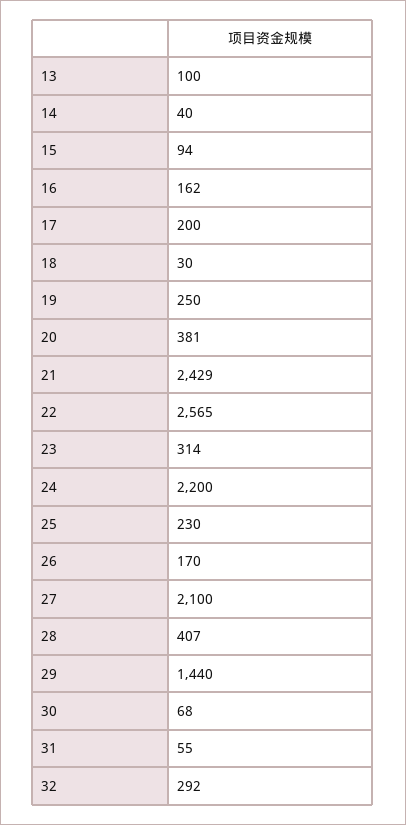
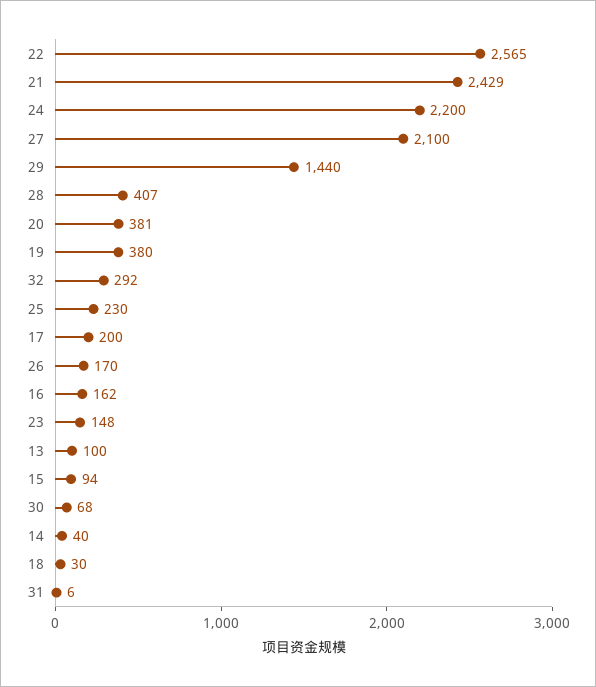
  {
    "13": 100,
    "14": 40,
    "15": 94,
    "16": 162,
    "17": 200,
    "18": 30,
-   "19": 250,
+   "19": 380,
    "20": 381,
    "21": 2429,
    "22": 2565,
-   "23": 314,
+   "23": 148,
    "24": 2200,
    "25": 230,
    "26": 170,
    "27": 2100,
    "28": 407,
    "29": 1440,
    "30": 68,
-   "31": 55,
+   "31": 6,
    "32": 292
  }

